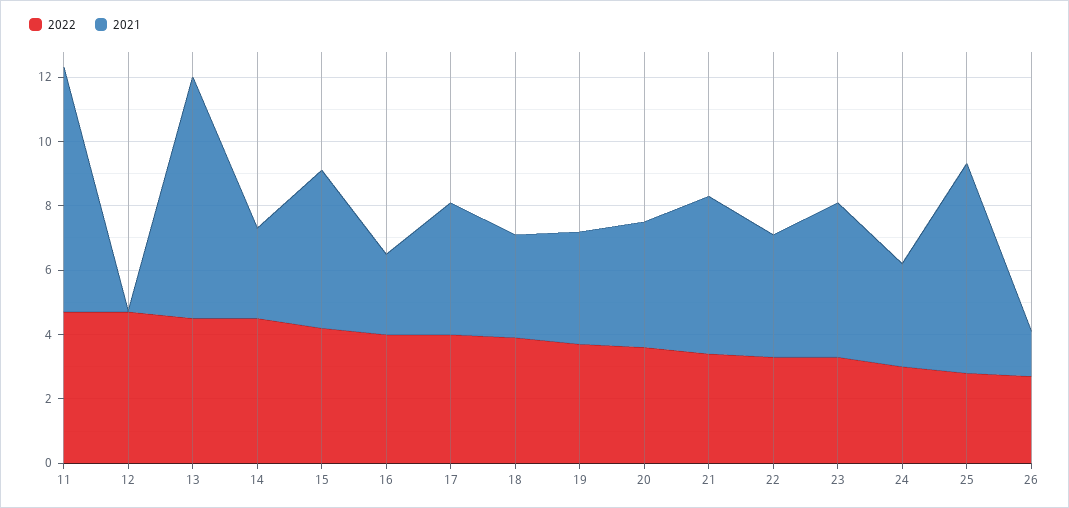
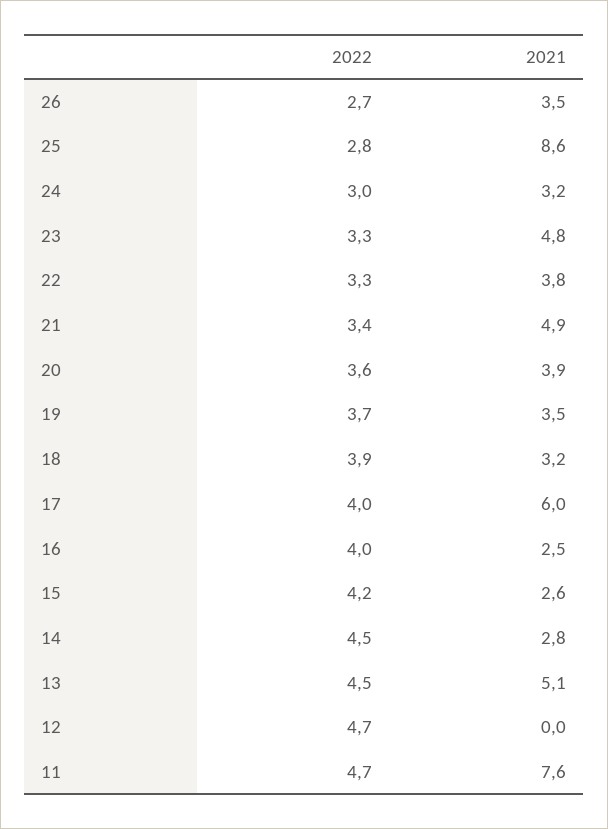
  {
    "2022": {
      "11": 4.7,
      "12": 4.7,
      "13": 4.5,
      "14": 4.5,
      "15": 4.2,
      "16": 4,
      "17": 4,
      "18": 3.9,
      "19": 3.7,
      "20": 3.6,
      "21": 3.4,
      "22": 3.3,
      "23": 3.3,
      "24": 3,
      "25": 2.8,
      "26": 2.7
    },
    "2021": {
      "11": 7.6,
      "12": 0,
-     "13": 7.5,
+     "13": 5.1,
      "14": 2.8,
-     "15": 5,
+     "15": 2.6,
      "16": 2.5,
-     "17": 4,
+     "17": 6,
      "18": 3.2,
      "19": 3.5,
      "20": 3.9,
      "21": 4.9,
      "22": 3.8,
      "23": 4.8,
      "24": 3.2,
-     "25": 6.5,
+     "25": 8.6,
-     "26": 1.5
+     "26": 3.5
    }
  }

